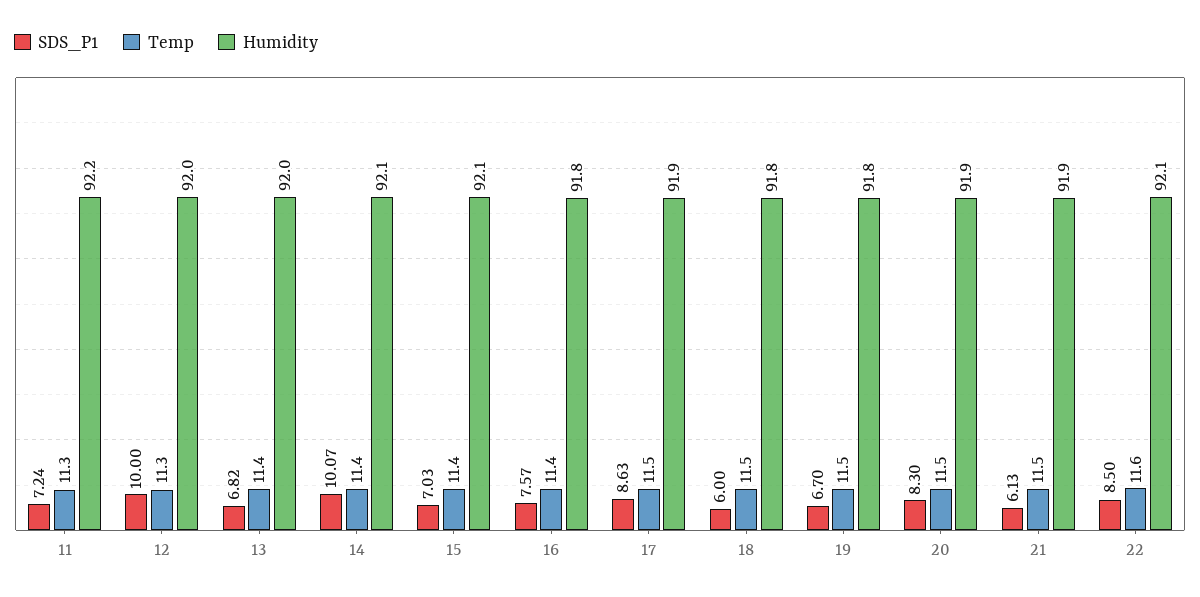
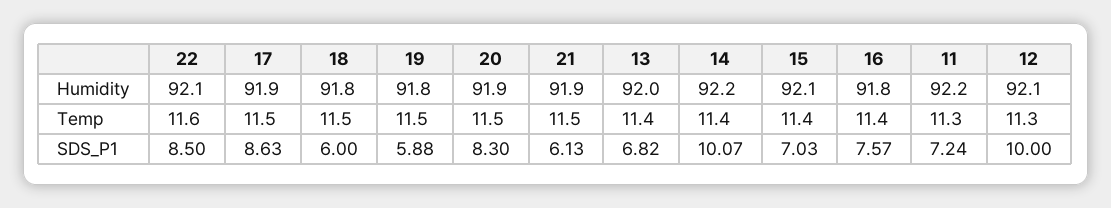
  {
    "SDS_P1": {
      "11": 7.24,
      "12": 10,
      "13": 6.82,
      "14": 10.07,
      "15": 7.03,
      "16": 7.57,
      "17": 8.63,
      "18": 6,
-     "19": 6.7,
+     "19": 5.88,
      "20": 8.3,
      "21": 6.13,
      "22": 8.5
    },
    "Temp": {
      "11": 11.3,
      "12": 11.3,
      "13": 11.4,
      "14": 11.4,
      "15": 11.4,
      "16": 11.4,
      "17": 11.5,
      "18": 11.5,
      "19": 11.5,
      "20": 11.5,
      "21": 11.5,
      "22": 11.6
    },
    "Humidity": {
      "11": 92.2,
-     "12": 92,
+     "12": 92.1,
      "13": 92,
-     "14": 92.1,
+     "14": 92.2,
      "15": 92.1,
      "16": 91.8,
      "17": 91.9,
      "18": 91.8,
      "19": 91.8,
      "20": 91.9,
      "21": 91.9,
      "22": 92.1
    }
  }

